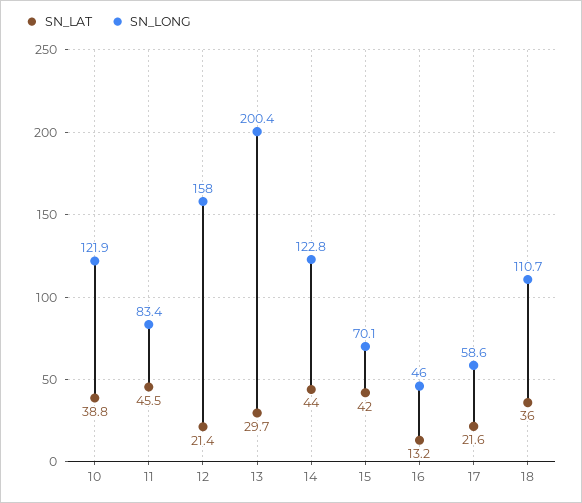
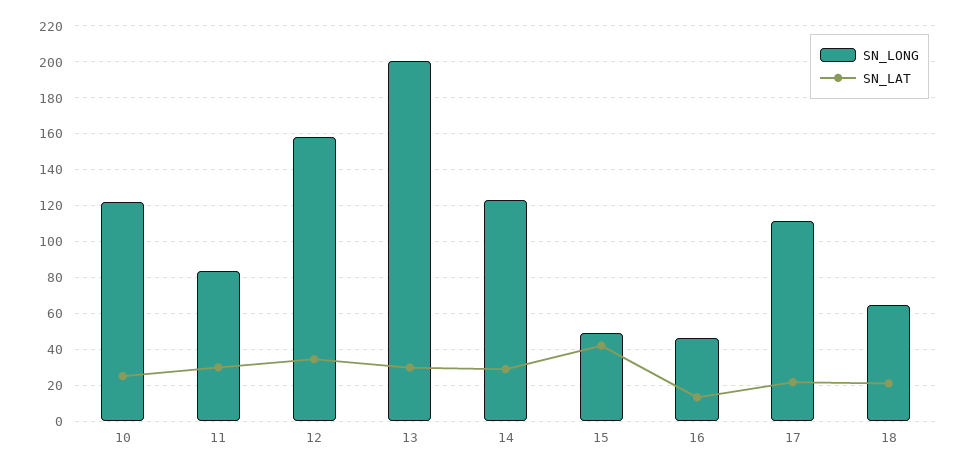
  {
    "SN_LAT": {
-     "10": 38.8,
+     "10": 25,
-     "11": 45.5,
+     "11": 30,
-     "12": 21.4,
+     "12": 35,
      "13": 29.7,
-     "14": 44,
+     "14": 30,
      "15": 42,
      "16": 13.2,
      "17": 21.6,
-     "18": 36
+     "18": 20
    },
    "SN_LONG": {
      "10": 121.9,
      "11": 83.4,
      "12": 158,
      "13": 200.4,
      "14": 122.8,
-     "15": 70.1,
+     "15": 50,
      "16": 46,
-     "17": 58.6,
+     "17": 110,
-     "18": 110.7
+     "18": 65
    }
  }

